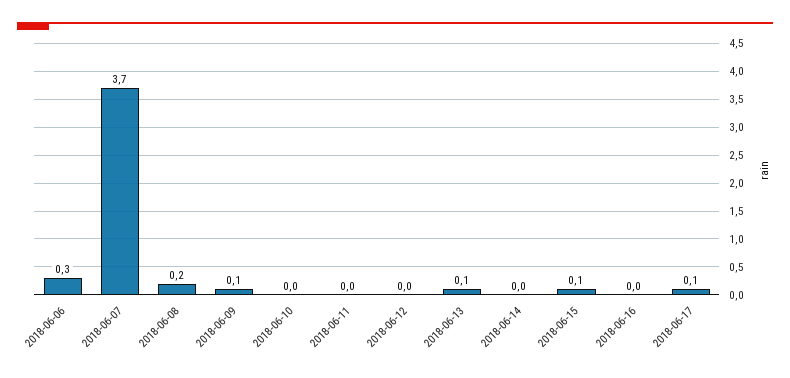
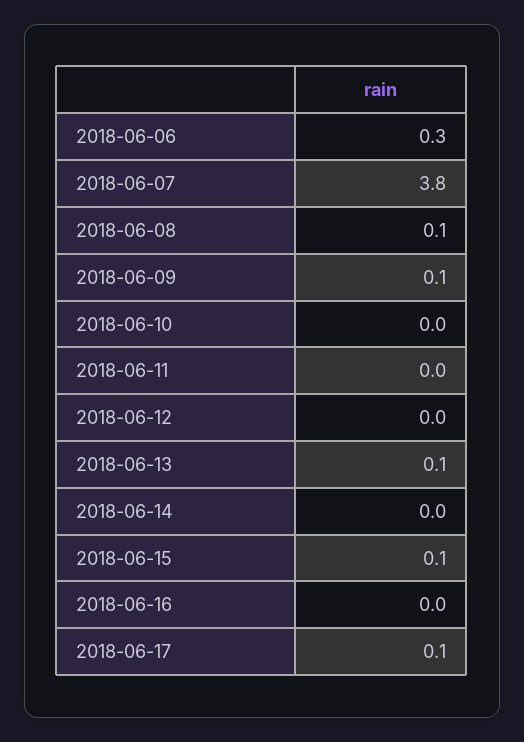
  {
    "2018-06-06": 0.3,
-   "2018-06-07": 3.7,
+   "2018-06-07": 3.8,
-   "2018-06-08": 0.2,
+   "2018-06-08": 0.1,
    "2018-06-09": 0.1,
    "2018-06-10": 0,
    "2018-06-11": 0,
    "2018-06-12": 0,
    "2018-06-13": 0.1,
    "2018-06-14": 0,
    "2018-06-15": 0.1,
    "2018-06-16": 0,
    "2018-06-17": 0.1
  }

